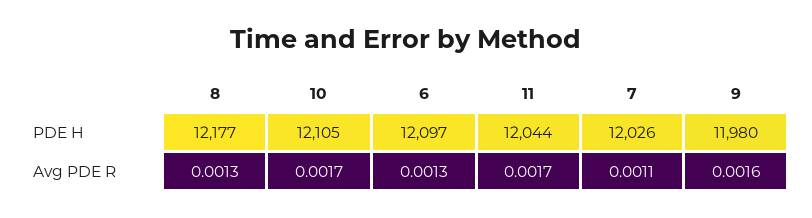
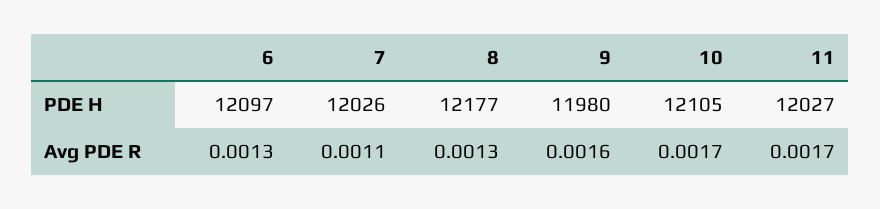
  {
    "8": {
      "PDE H": 12177,
      "Avg PDE R": 0.0013
    },
    "10": {
      "PDE H": 12105,
      "Avg PDE R": 0.0017
    },
    "6": {
      "PDE H": 12097,
      "Avg PDE R": 0.0013
    },
    "11": {
-     "PDE H": 12044,
+     "PDE H": 12027,
      "Avg PDE R": 0.0017
    },
    "7": {
      "PDE H": 12026,
      "Avg PDE R": 0.0011
    },
    "9": {
      "PDE H": 11980,
      "Avg PDE R": 0.0016
    }
  }

